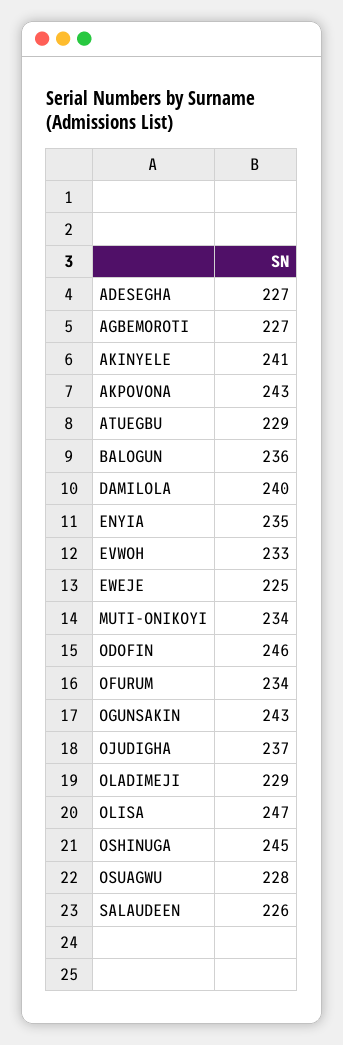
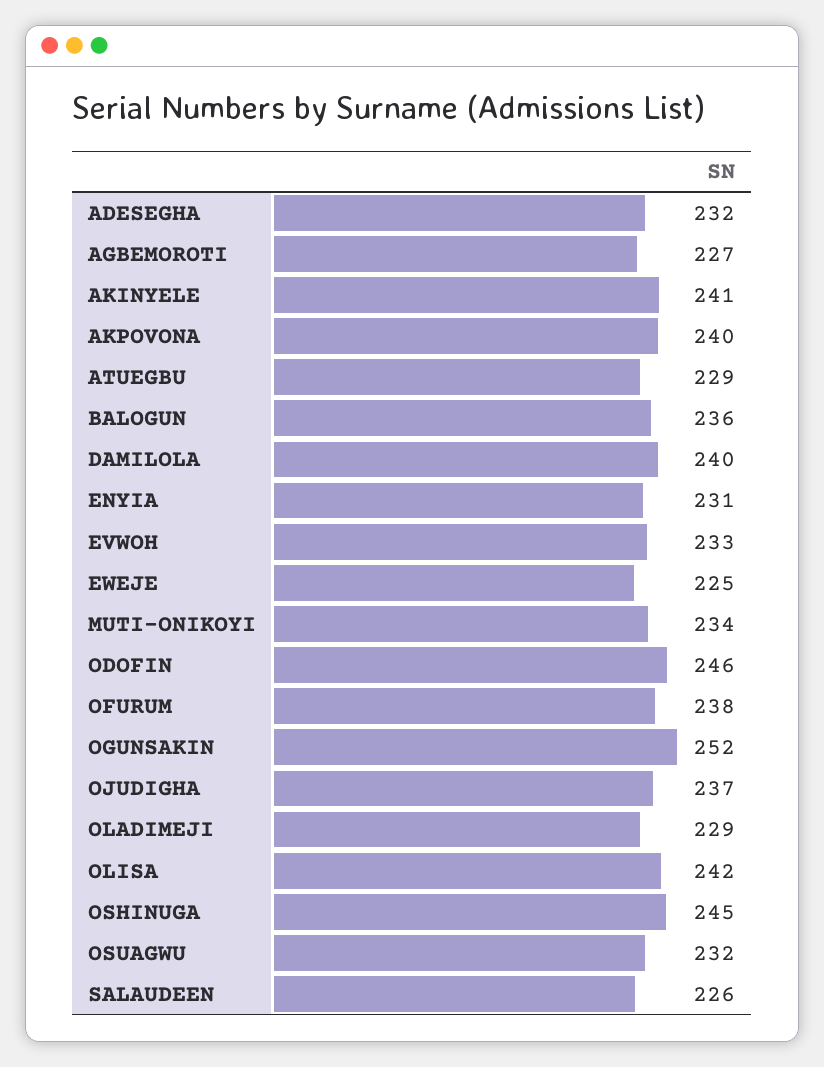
  {
-   "ADESEGHA": 227,
+   "ADESEGHA": 232,
    "AGBEMOROTI": 227,
    "AKINYELE": 241,
-   "AKPOVONA": 243,
+   "AKPOVONA": 240,
    "ATUEGBU": 229,
    "BALOGUN": 236,
    "DAMILOLA": 240,
-   "ENYIA": 235,
+   "ENYIA": 231,
    "EVWOH": 233,
    "EWEJE": 225,
    "MUTI-ONIKOYI": 234,
    "ODOFIN": 246,
-   "OFURUM": 234,
+   "OFURUM": 238,
-   "OGUNSAKIN": 243,
+   "OGUNSAKIN": 252,
    "OJUDIGHA": 237,
    "OLADIMEJI": 229,
-   "OLISA": 247,
+   "OLISA": 242,
    "OSHINUGA": 245,
-   "OSUAGWU": 228,
+   "OSUAGWU": 232,
    "SALAUDEEN": 226
  }

